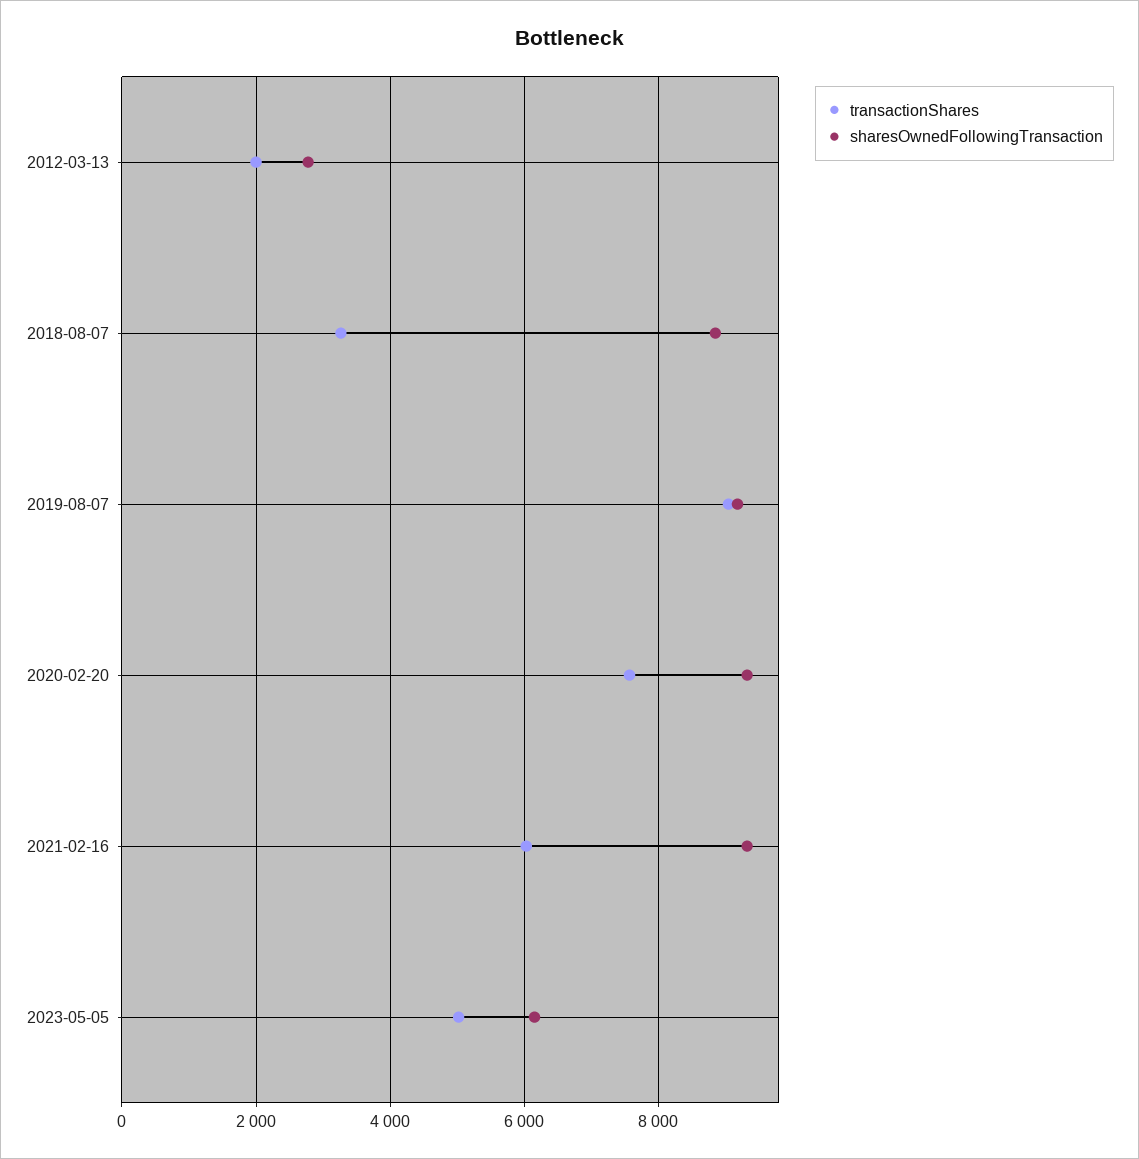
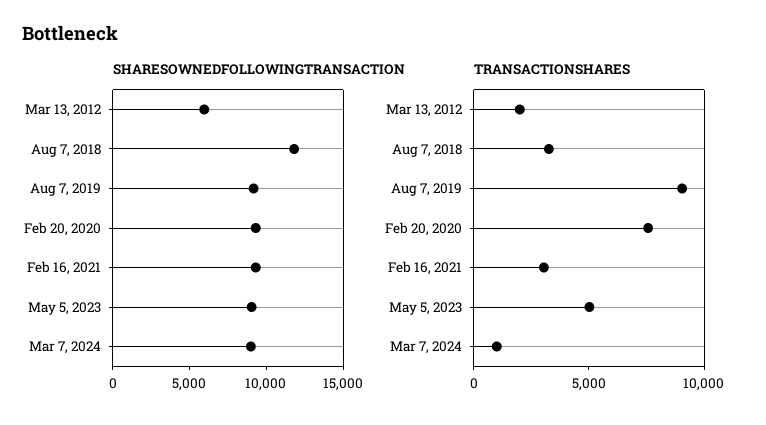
  {
    "transactionShares": {
      "2012-03-13": 2000,
      "2018-08-07": 3200,
      "2019-08-07": 9000,
      "2020-02-20": 7600,
-     "2021-02-16": 6000,
+     "2021-02-16": 3000,
-     "2023-05-05": 5000
+     "2023-05-05": 5000,
+     "Mar 7, 2024": 1000
    },
    "sharesOwnedFollowingTransaction": {
-     "2012-03-13": 2800,
+     "2012-03-13": 6000,
-     "2018-08-07": 8800,
+     "2018-08-07": 12000,
      "2019-08-07": 9200,
      "2020-02-20": 9400,
      "2021-02-16": 9400,
-     "2023-05-05": 6200
+     "2023-05-05": 9000,
+     "Mar 7, 2024": 9000
    }
  }

